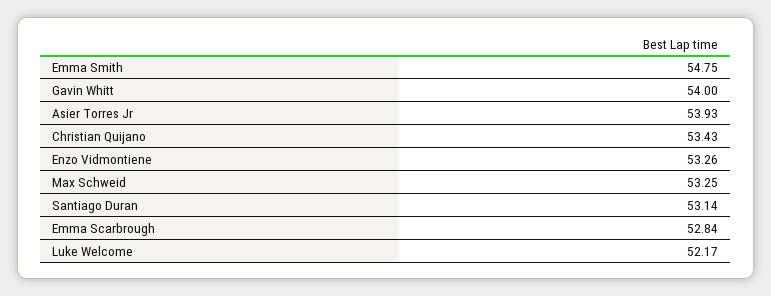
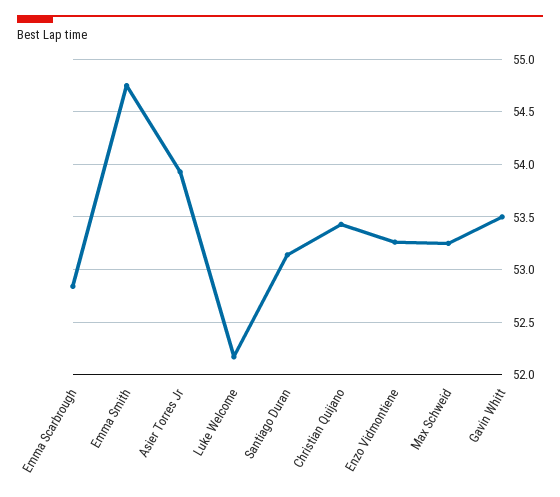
  {
    "Emma Smith": 54.75,
-   "Gavin Whitt": 54,
+   "Gavin Whitt": 53.5,
    "Asier Torres Jr": 53.93,
    "Christian Quijano": 53.43,
    "Enzo Vidmontiene": 53.26,
    "Max Schweid": 53.25,
    "Santiago Duran": 53.14,
    "Emma Scarbrough": 52.84,
    "Luke Welcome": 52.17
  }

